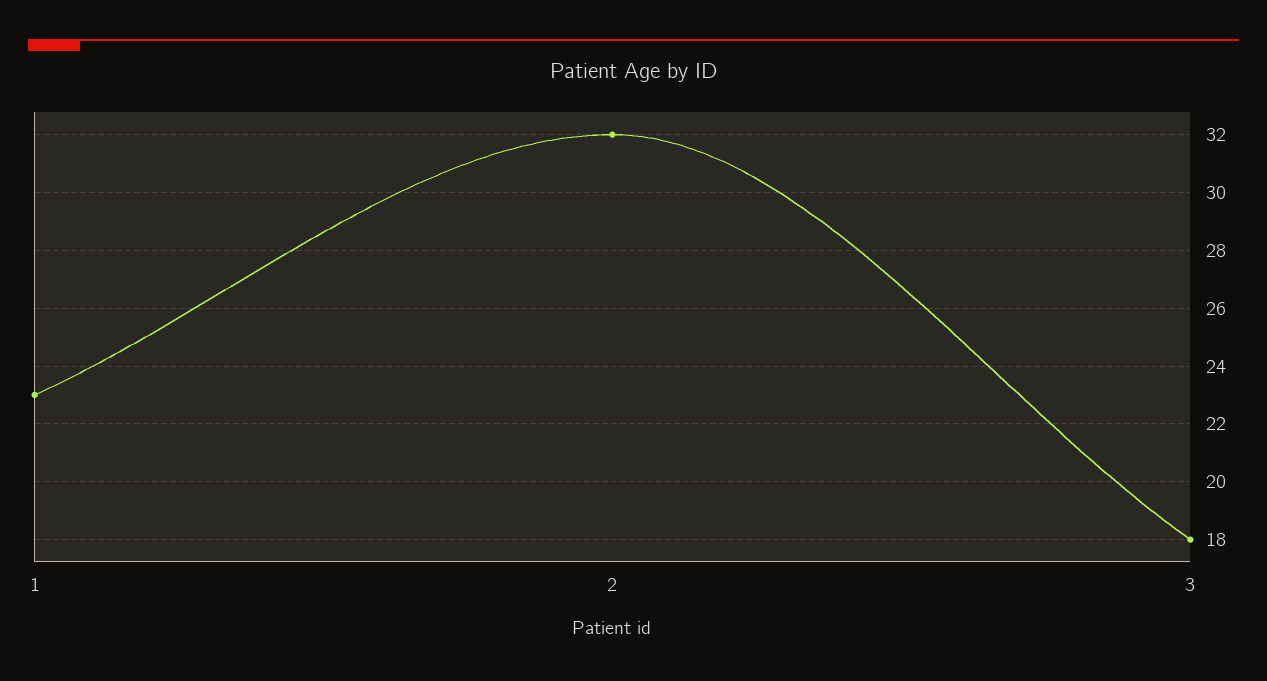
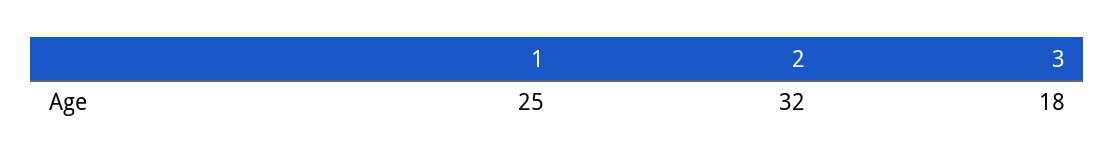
  {
-   "1": 23,
+   "1": 25,
    "2": 32,
    "3": 18
  }

